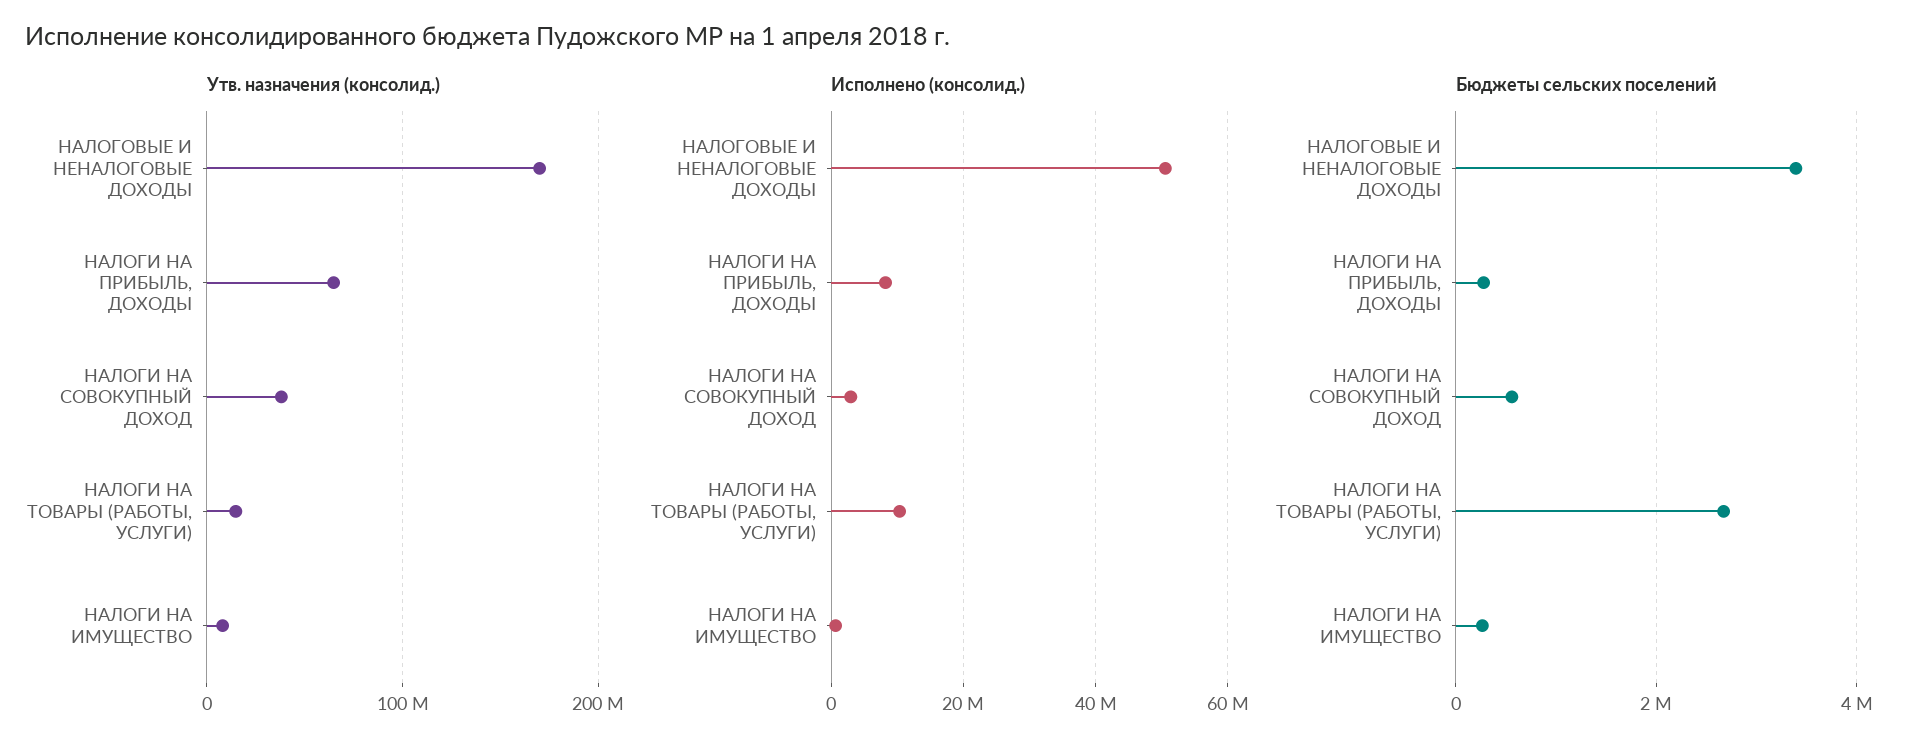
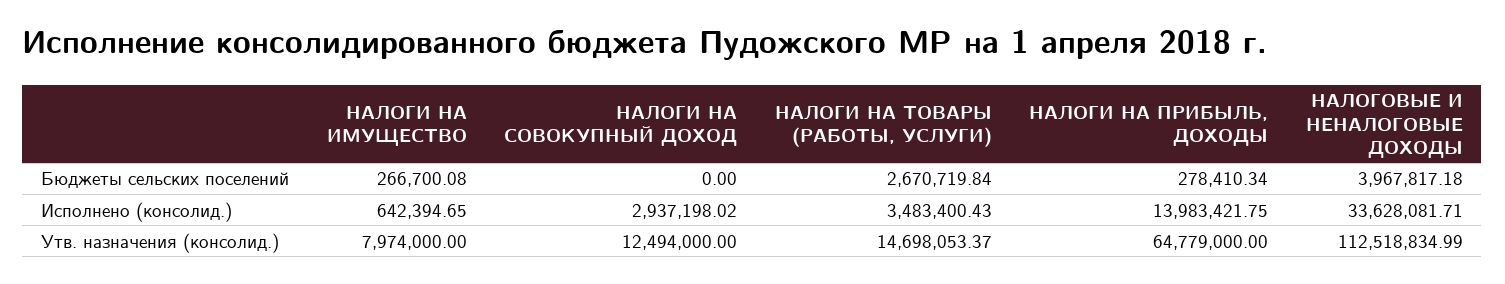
  {
    "Утв. назначения (консолид.)": {
-     "НАЛОГОВЫЕ И НЕНАЛОГОВЫЕ ДОХОДЫ": 170000000,
+     "НАЛОГОВЫЕ И НЕНАЛОГОВЫЕ ДОХОДЫ": 112518834.99,
      "НАЛОГИ НА ПРИБЫЛЬ, ДОХОДЫ": 64779000,
-     "НАЛОГИ НА СОВОКУПНЫЙ ДОХОД": 40000000,
+     "НАЛОГИ НА СОВОКУПНЫЙ ДОХОД": 12494000,
      "НАЛОГИ НА ТОВАРЫ (РАБОТЫ, УСЛУГИ)": 14698053.37,
      "НАЛОГИ НА ИМУЩЕСТВО": 7974000
    },
    "Исполнено (консолид.)": {
-     "НАЛОГОВЫЕ И НЕНАЛОГОВЫЕ ДОХОДЫ": 50000000,
+     "НАЛОГОВЫЕ И НЕНАЛОГОВЫЕ ДОХОДЫ": 33628081.71,
-     "НАЛОГИ НА ПРИБЫЛЬ, ДОХОДЫ": 8000000,
+     "НАЛОГИ НА ПРИБЫЛЬ, ДОХОДЫ": 13983421.75,
      "НАЛОГИ НА СОВОКУПНЫЙ ДОХОД": 2937198.02,
-     "НАЛОГИ НА ТОВАРЫ (РАБОТЫ, УСЛУГИ)": 10000000,
+     "НАЛОГИ НА ТОВАРЫ (РАБОТЫ, УСЛУГИ)": 3483400.43,
      "НАЛОГИ НА ИМУЩЕСТВО": 642394.65
    },
    "Бюджеты сельских поселений": {
-     "НАЛОГОВЫЕ И НЕНАЛОГОВЫЕ ДОХОДЫ": 3400000,
+     "НАЛОГОВЫЕ И НЕНАЛОГОВЫЕ ДОХОДЫ": 3967817.18,
      "НАЛОГИ НА ПРИБЫЛЬ, ДОХОДЫ": 278410.34,
-     "НАЛОГИ НА СОВОКУПНЫЙ ДОХОД": 600000,
+     "НАЛОГИ НА СОВОКУПНЫЙ ДОХОД": 0,
      "НАЛОГИ НА ТОВАРЫ (РАБОТЫ, УСЛУГИ)": 2670719.84,
      "НАЛОГИ НА ИМУЩЕСТВО": 266700.08
    }
  }

